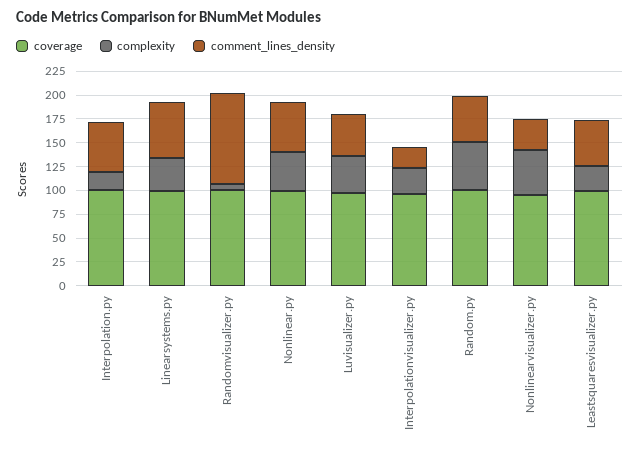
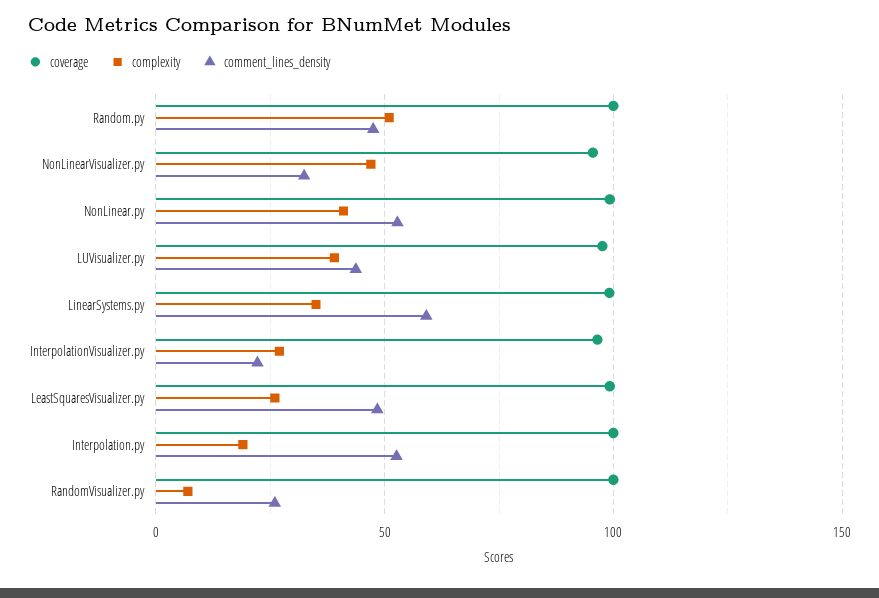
  {
    "coverage": {
      "Interpolation.py": 100,
      "Linearsystems.py": 100,
      "Randomvisualizer.py": 100,
      "Nonlinear.py": 100,
      "Luvisualizer.py": 100,
      "Interpolationvisualizer.py": 95,
      "Random.py": 100,
      "Nonlinearvisualizer.py": 95,
      "Leastsquaresvisualizer.py": 100
    },
    "complexity": {
      "Interpolation.py": 20,
      "Linearsystems.py": 35,
      "Randomvisualizer.py": 5,
      "Nonlinear.py": 40,
      "Luvisualizer.py": 40,
      "Interpolationvisualizer.py": 25,
      "Random.py": 50,
      "Nonlinearvisualizer.py": 45,
      "Leastsquaresvisualizer.py": 25
    },
    "comment_lines_density": {
      "Interpolation.py": 55,
      "Linearsystems.py": 60,
-     "Randomvisualizer.py": 100,
+     "Randomvisualizer.py": 25,
      "Nonlinear.py": 55,
      "Luvisualizer.py": 45,
      "Interpolationvisualizer.py": 20,
      "Random.py": 50,
      "Nonlinearvisualizer.py": 30,
      "Leastsquaresvisualizer.py": 50
    }
  }

